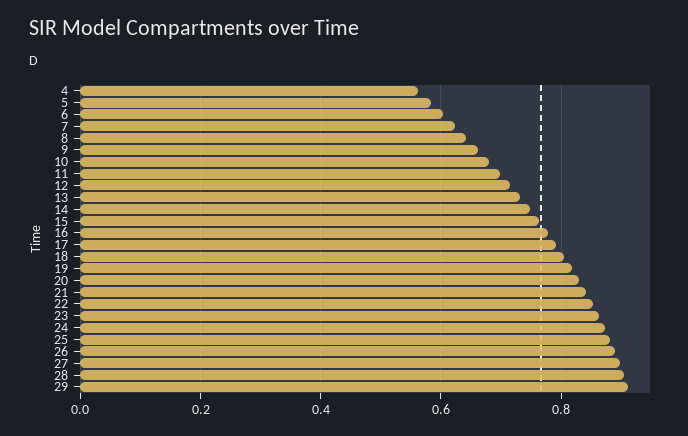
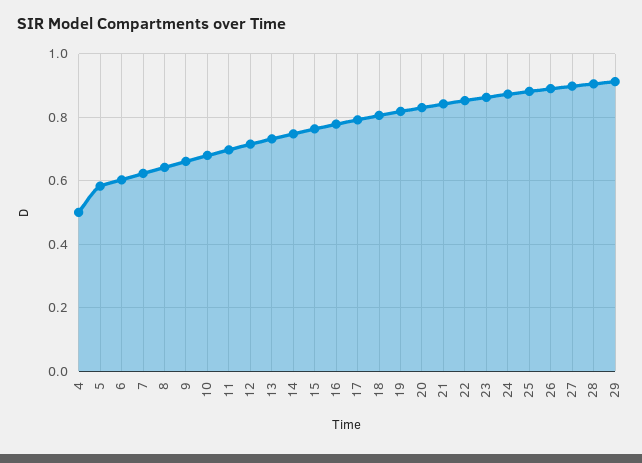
  {
-   "4": 0.56,
+   "4": 0.5,
    "5": 0.58,
    "6": 0.6,
    "7": 0.62,
    "8": 0.64,
    "9": 0.66,
    "10": 0.68,
    "11": 0.7,
    "12": 0.72,
    "13": 0.74,
    "14": 0.74,
    "15": 0.76,
    "16": 0.78,
    "17": 0.8,
    "18": 0.8,
    "19": 0.82,
    "20": 0.84,
    "21": 0.84,
    "22": 0.86,
    "23": 0.86,
    "24": 0.88,
    "25": 0.88,
    "26": 0.9,
    "27": 0.9,
    "28": 0.9,
    "29": 0.92
  }

